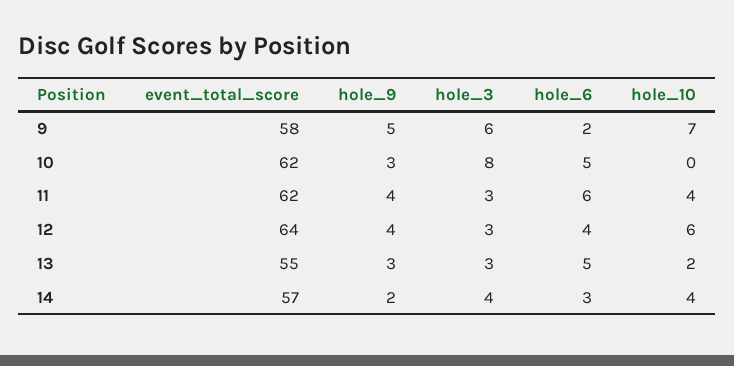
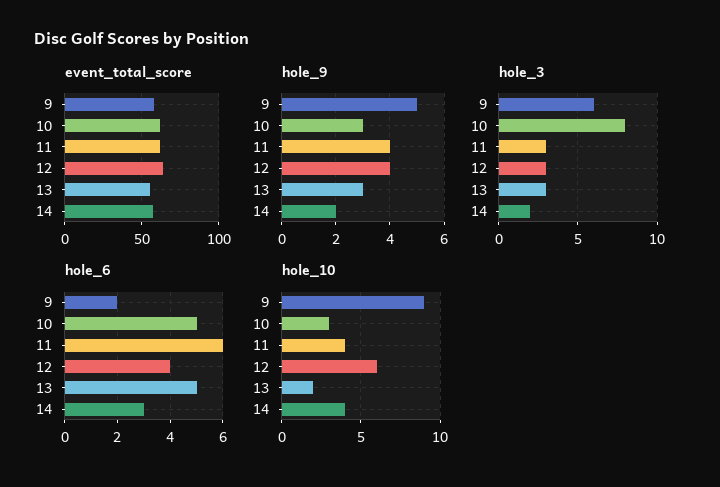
  {
    "event_total_score": {
      "9": 58,
      "10": 62,
      "11": 62,
      "12": 64,
      "13": 55,
      "14": 57
    },
    "hole_9": {
      "9": 5,
      "10": 3,
      "11": 4,
      "12": 4,
      "13": 3,
      "14": 2
    },
    "hole_3": {
      "9": 6,
      "10": 8,
      "11": 3,
      "12": 3,
      "13": 3,
-     "14": 4
+     "14": 2
    },
    "hole_6": {
      "9": 2,
      "10": 5,
      "11": 6,
      "12": 4,
      "13": 5,
      "14": 3
    },
    "hole_10": {
-     "9": 7,
+     "9": 9,
-     "10": 0,
+     "10": 3,
      "11": 4,
      "12": 6,
      "13": 2,
      "14": 4
    }
  }

